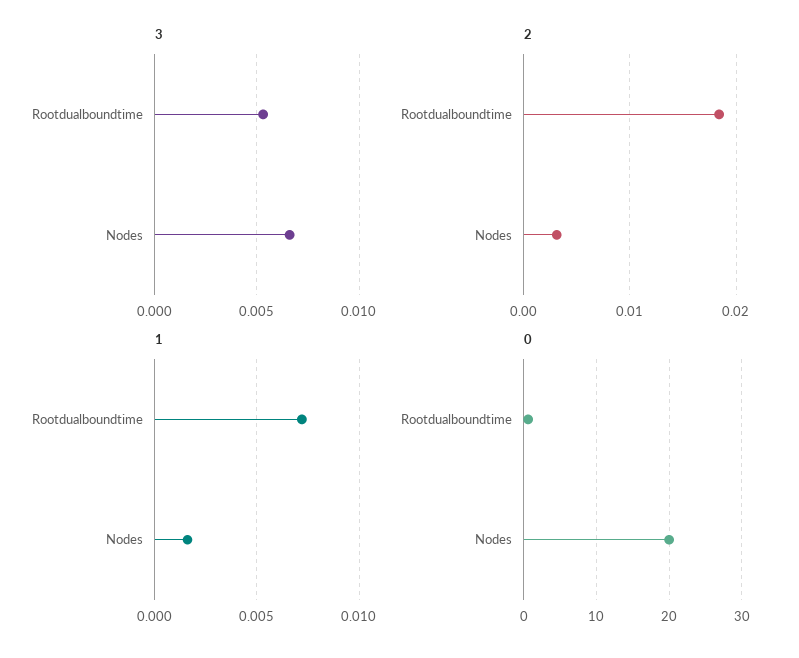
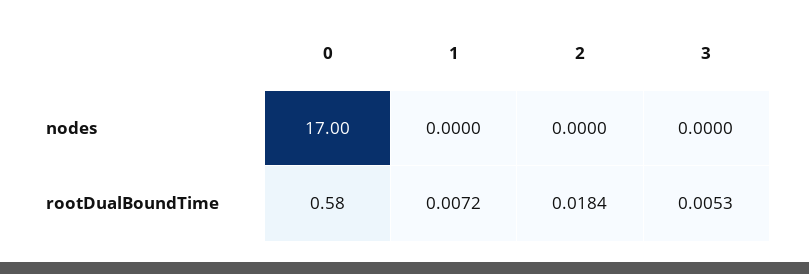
  {
    "3": {
      "Rootdualboundtime": 0.0053,
-     "Nodes": 0.0065
+     "Nodes": 0
    },
    "2": {
      "Rootdualboundtime": 0.0184,
-     "Nodes": 0.003
+     "Nodes": 0
    },
    "1": {
      "Rootdualboundtime": 0.0072,
-     "Nodes": 0.0015
+     "Nodes": 0
    },
    "0": {
      "Rootdualboundtime": 0.58,
-     "Nodes": 20
+     "Nodes": 17
    }
  }

